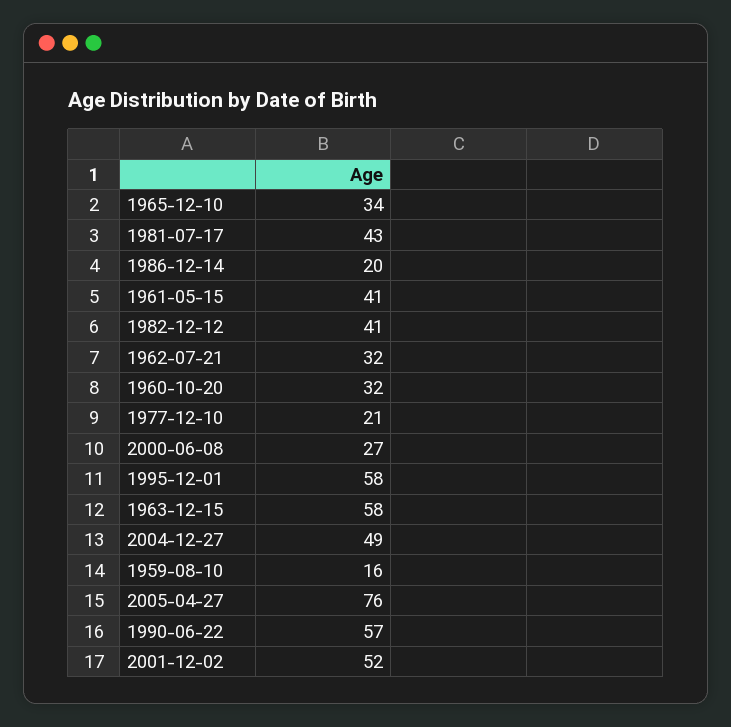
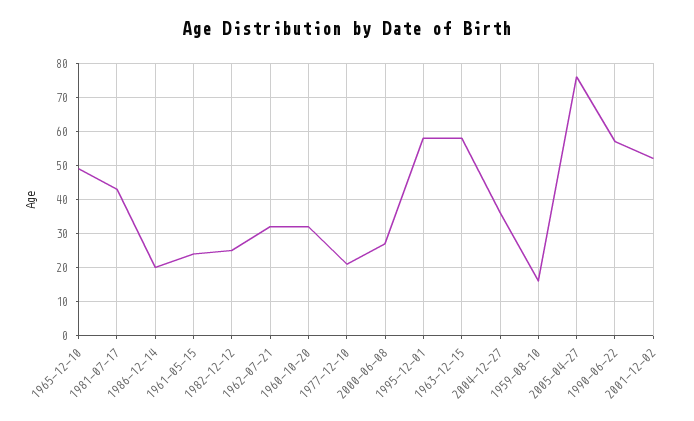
  {
-   "1965-12-10": 34,
+   "1965-12-10": 50,
    "1981-07-17": 43,
    "1986-12-14": 20,
-   "1961-05-15": 41,
+   "1961-05-15": 25,
-   "1982-12-12": 41,
+   "1982-12-12": 25,
    "1962-07-21": 32,
    "1960-10-20": 32,
    "1977-12-10": 21,
    "2000-06-08": 27,
    "1995-12-01": 58,
    "1963-12-15": 58,
-   "2004-12-27": 49,
+   "2004-12-27": 35,
    "1959-08-10": 16,
    "2005-04-27": 76,
    "1990-06-22": 57,
    "2001-12-02": 52
  }

